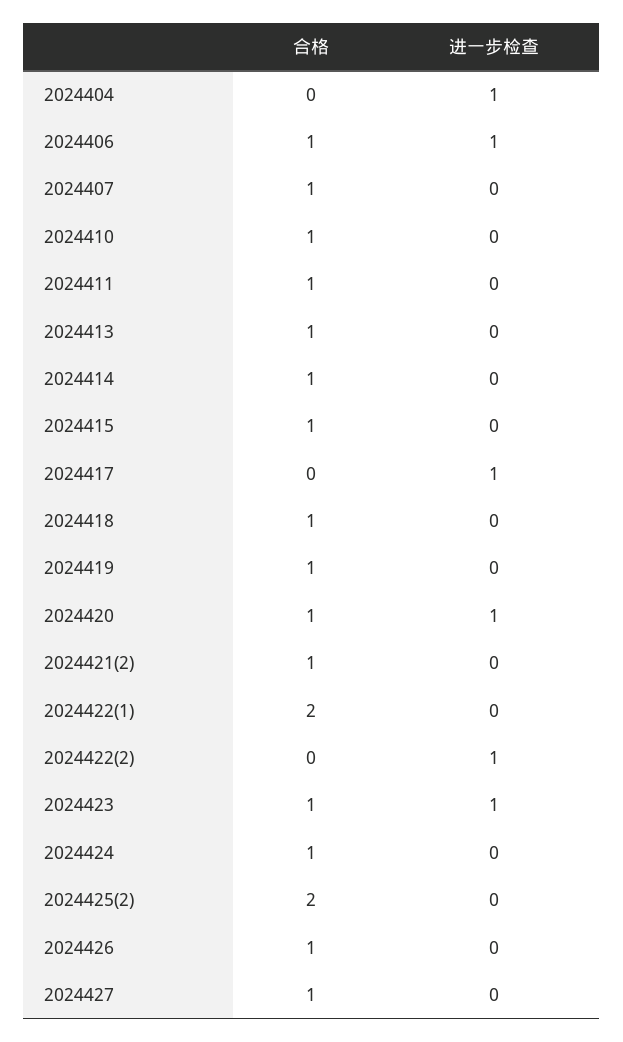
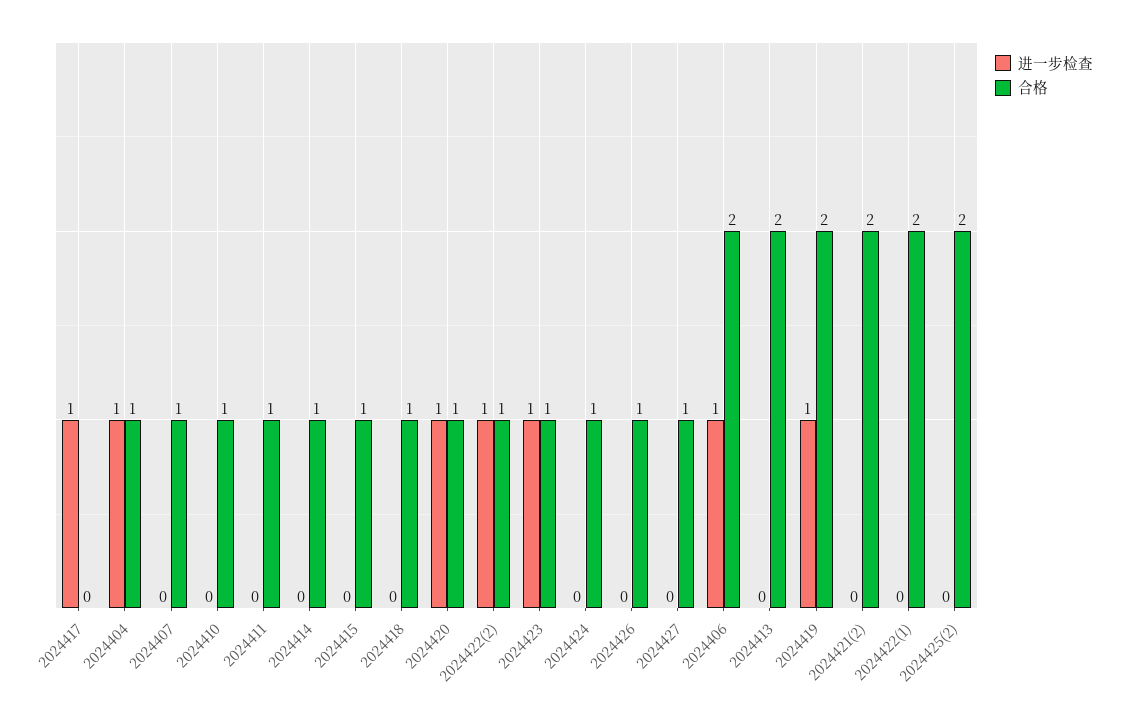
  {
    "合格": {
-     "2024404": 0,
+     "2024404": 1,
-     "2024406": 1,
+     "2024406": 2,
      "2024407": 1,
      "2024410": 1,
      "2024411": 1,
-     "2024413": 1,
+     "2024413": 2,
      "2024414": 1,
      "2024415": 1,
      "2024417": 0,
      "2024418": 1,
-     "2024419": 1,
+     "2024419": 2,
      "2024420": 1,
-     "2024421(2)": 1,
+     "2024421(2)": 2,
      "2024422(1)": 2,
-     "2024422(2)": 0,
+     "2024422(2)": 1,
      "2024423": 1,
      "2024424": 1,
      "2024425(2)": 2,
      "2024426": 1,
      "2024427": 1
    },
    "进一步检查": {
      "2024404": 1,
      "2024406": 1,
      "2024407": 0,
      "2024410": 0,
      "2024411": 0,
      "2024413": 0,
      "2024414": 0,
      "2024415": 0,
      "2024417": 1,
      "2024418": 0,
-     "2024419": 0,
+     "2024419": 1,
      "2024420": 1,
      "2024421(2)": 0,
      "2024422(1)": 0,
      "2024422(2)": 1,
      "2024423": 1,
      "2024424": 0,
      "2024425(2)": 0,
      "2024426": 0,
      "2024427": 0
    }
  }

